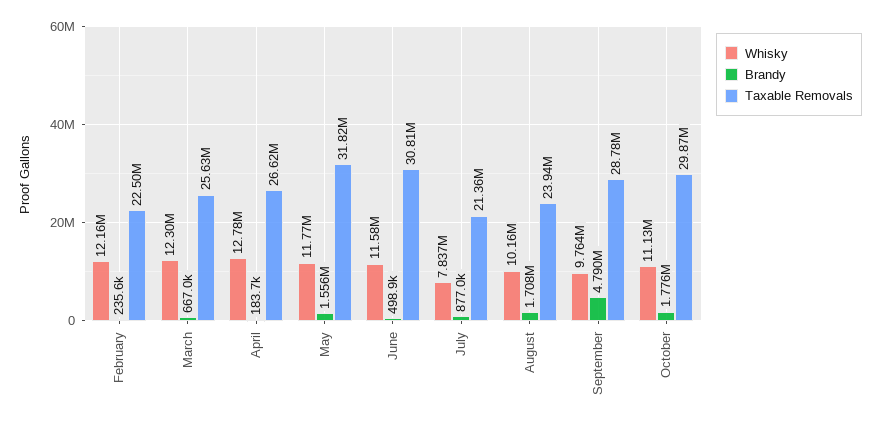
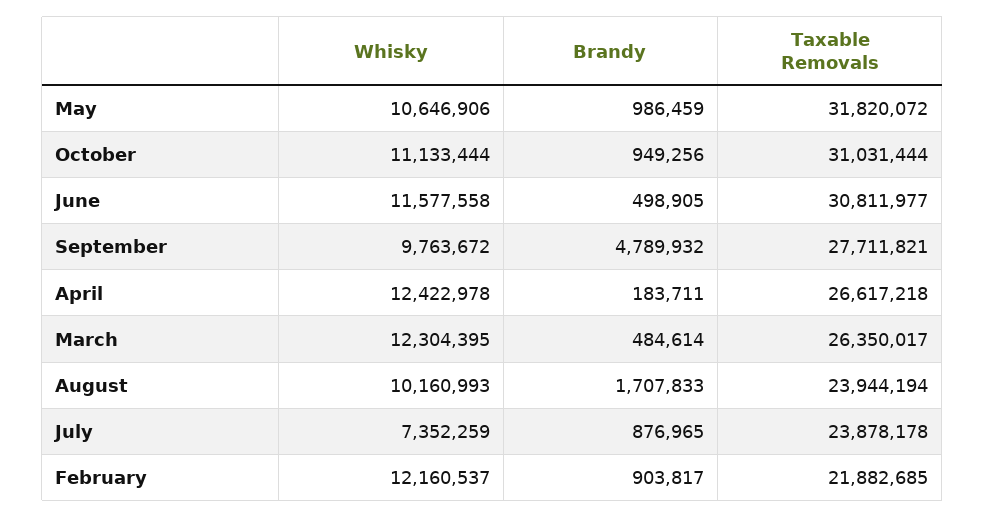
  {
    "Whisky": {
      "February": 12160537,
      "March": 12304395,
-     "April": 12780000,
+     "April": 12422978,
-     "May": 11770000,
+     "May": 10646906,
      "June": 11577558,
-     "July": 7837000,
+     "July": 7352259,
      "August": 10160993,
      "September": 9763672,
      "October": 11133444
    },
    "Brandy": {
-     "February": 235600,
+     "February": 903817,
-     "March": 667000,
+     "March": 484614,
      "April": 183711,
-     "May": 1556000,
+     "May": 986459,
      "June": 498905,
      "July": 876965,
      "August": 1707833,
      "September": 4789932,
-     "October": 1776000
+     "October": 949256
    },
    "Taxable Removals": {
-     "February": 22500000,
+     "February": 21882685,
-     "March": 25630000,
+     "March": 26350017,
      "April": 26617218,
      "May": 31820072,
      "June": 30811977,
-     "July": 21360000,
+     "July": 23878178,
      "August": 23944194,
-     "September": 28780000,
+     "September": 27711821,
-     "October": 29870000
+     "October": 31031444
    }
  }

